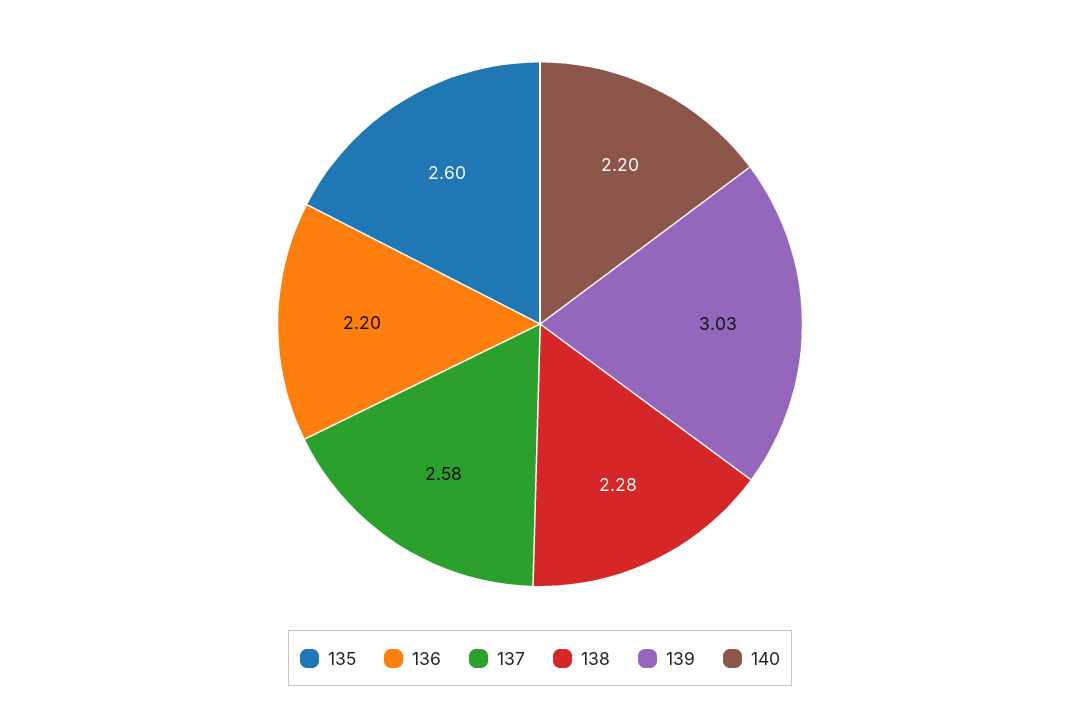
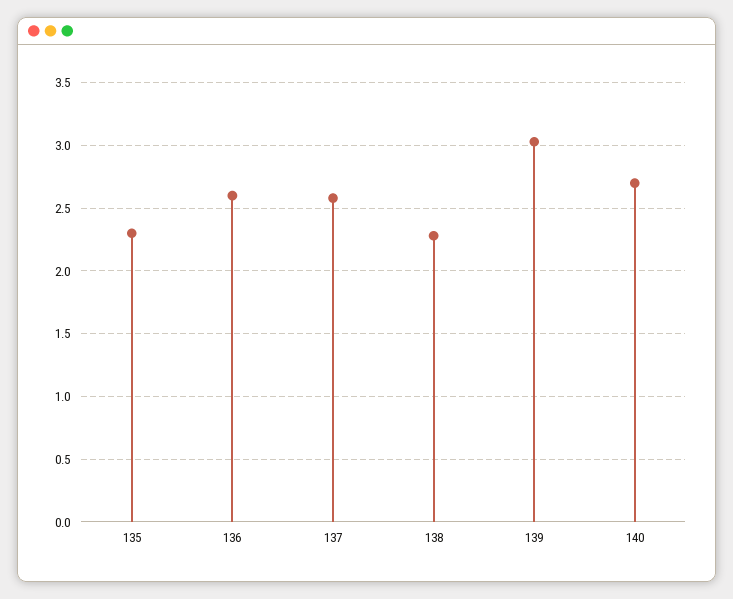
  {
-   "135": 2.6,
+   "135": 2.3,
-   "136": 2.2,
+   "136": 2.6,
    "137": 2.58,
    "138": 2.28,
    "139": 3.03,
-   "140": 2.2
+   "140": 2.7
  }

